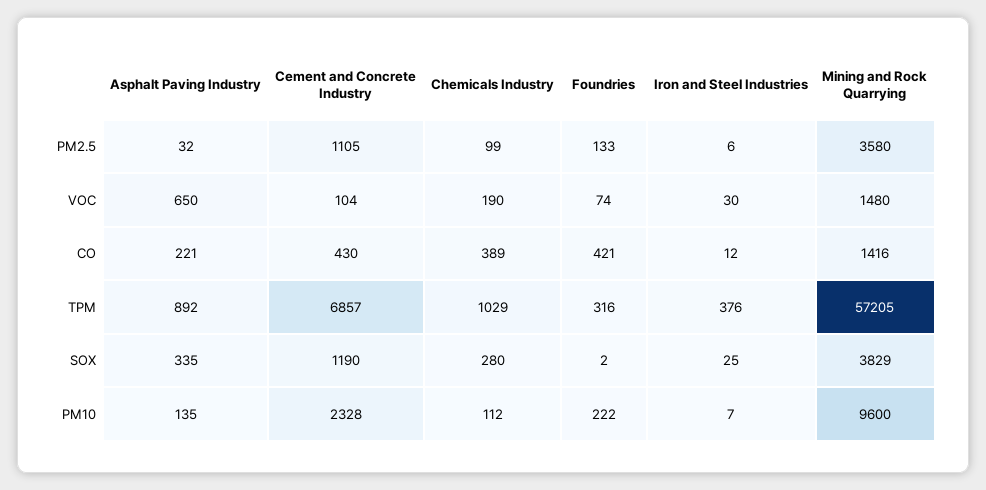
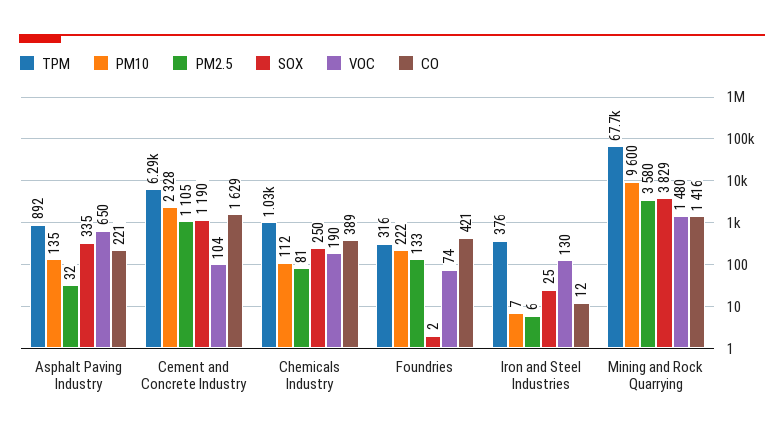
  {
    "PM2.5": {
      "Asphalt Paving Industry": 32,
      "Cement and Concrete Industry": 1105,
-     "Chemicals Industry": 99,
+     "Chemicals Industry": 81,
      "Foundries": 133,
      "Iron and Steel Industries": 6,
      "Mining and Rock Quarrying": 3580
    },
    "VOC": {
      "Asphalt Paving Industry": 650,
      "Cement and Concrete Industry": 104,
      "Chemicals Industry": 190,
      "Foundries": 74,
-     "Iron and Steel Industries": 30,
+     "Iron and Steel Industries": 130,
      "Mining and Rock Quarrying": 1480
    },
    "CO": {
      "Asphalt Paving Industry": 221,
-     "Cement and Concrete Industry": 430,
+     "Cement and Concrete Industry": 1629,
      "Chemicals Industry": 389,
      "Foundries": 421,
      "Iron and Steel Industries": 12,
      "Mining and Rock Quarrying": 1416
    },
    "TPM": {
      "Asphalt Paving Industry": 892,
-     "Cement and Concrete Industry": 6857,
+     "Cement and Concrete Industry": 6290,
      "Chemicals Industry": 1029,
      "Foundries": 316,
      "Iron and Steel Industries": 376,
-     "Mining and Rock Quarrying": 57205
+     "Mining and Rock Quarrying": 67700
    },
    "SOX": {
      "Asphalt Paving Industry": 335,
      "Cement and Concrete Industry": 1190,
-     "Chemicals Industry": 280,
+     "Chemicals Industry": 250,
      "Foundries": 2,
      "Iron and Steel Industries": 25,
      "Mining and Rock Quarrying": 3829
    },
    "PM10": {
      "Asphalt Paving Industry": 135,
      "Cement and Concrete Industry": 2328,
      "Chemicals Industry": 112,
      "Foundries": 222,
      "Iron and Steel Industries": 7,
      "Mining and Rock Quarrying": 9600
    }
  }

